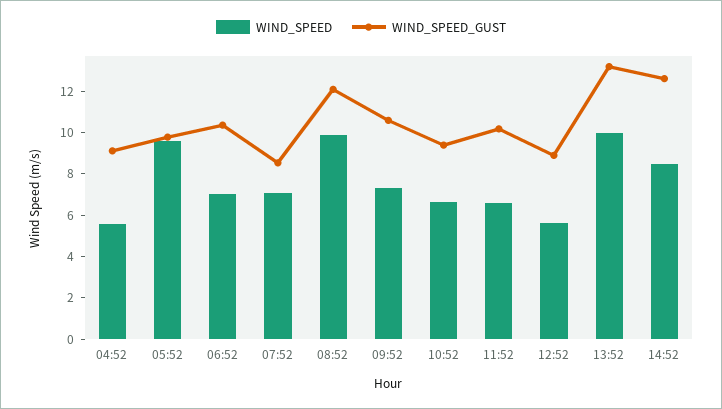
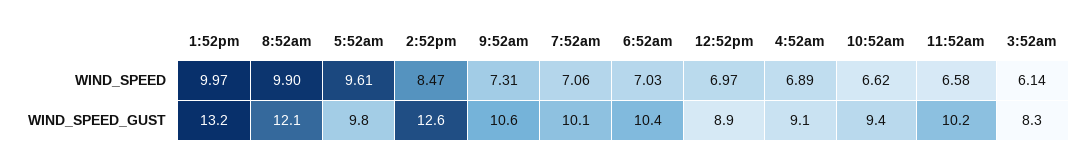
  {
    "WIND_SPEED": {
-     "04:52": 5.5,
+     "04:52": 6.89,
      "05:52": 9.61,
      "06:52": 7.03,
      "07:52": 7.06,
      "08:52": 9.9,
      "09:52": 7.31,
      "10:52": 6.62,
      "11:52": 6.58,
-     "12:52": 5.5,
+     "12:52": 6.97,
      "13:52": 9.97,
-     "14:52": 8.47
+     "14:52": 8.47,
+     "3:52am": 6.14
    },
    "WIND_SPEED_GUST": {
      "04:52": 9.1,
      "05:52": 9.8,
      "06:52": 10.4,
-     "07:52": 8.5,
+     "07:52": 10.1,
      "08:52": 12.1,
      "09:52": 10.6,
      "10:52": 9.4,
      "11:52": 10.2,
      "12:52": 8.9,
      "13:52": 13.2,
-     "14:52": 12.6
+     "14:52": 12.6,
+     "3:52am": 8.3
    }
  }

